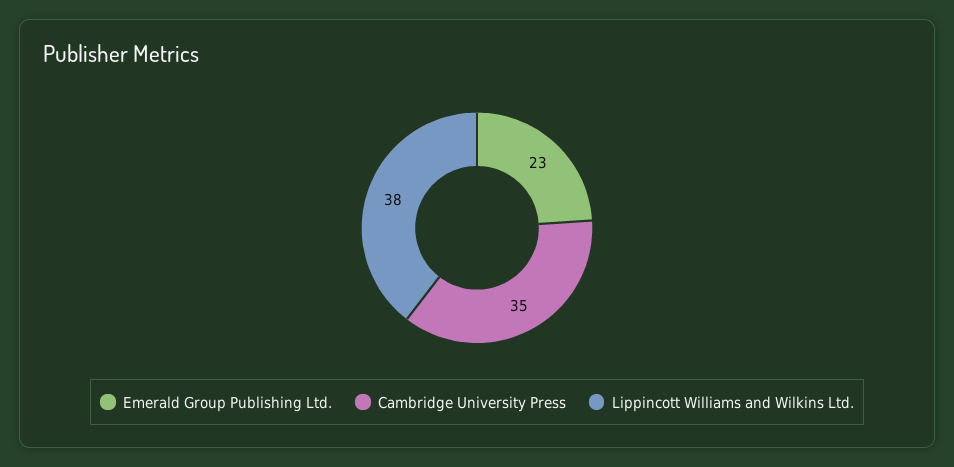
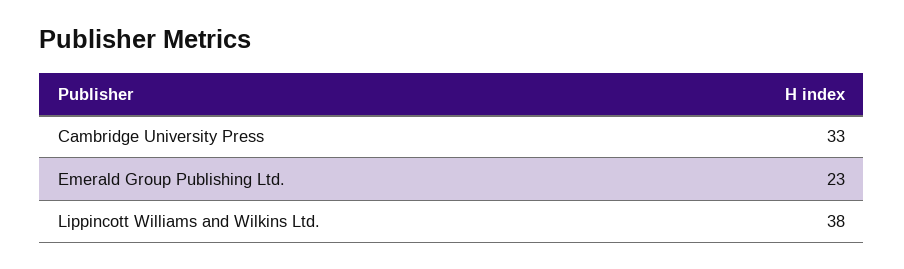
  {
    "Emerald Group Publishing Ltd.": 23,
-   "Cambridge University Press": 35,
+   "Cambridge University Press": 33,
    "Lippincott Williams and Wilkins Ltd.": 38
  }

